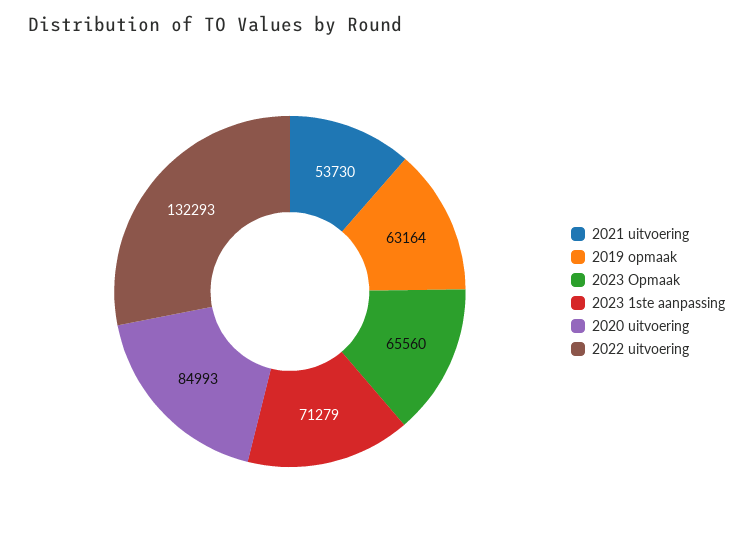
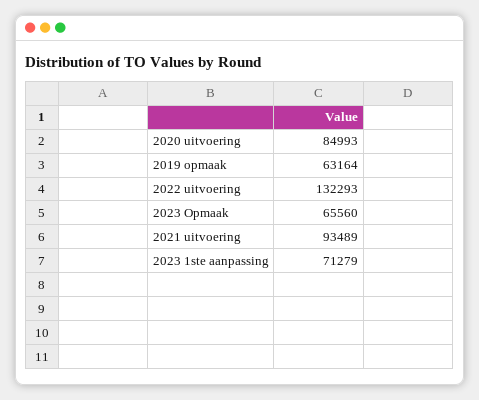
  {
-   "2021 uitvoering": 53730,
+   "2021 uitvoering": 93489,
    "2019 opmaak": 63164,
    "2023 Opmaak": 65560,
    "2023 1ste aanpassing": 71279,
    "2020 uitvoering": 84993,
    "2022 uitvoering": 132293
  }

